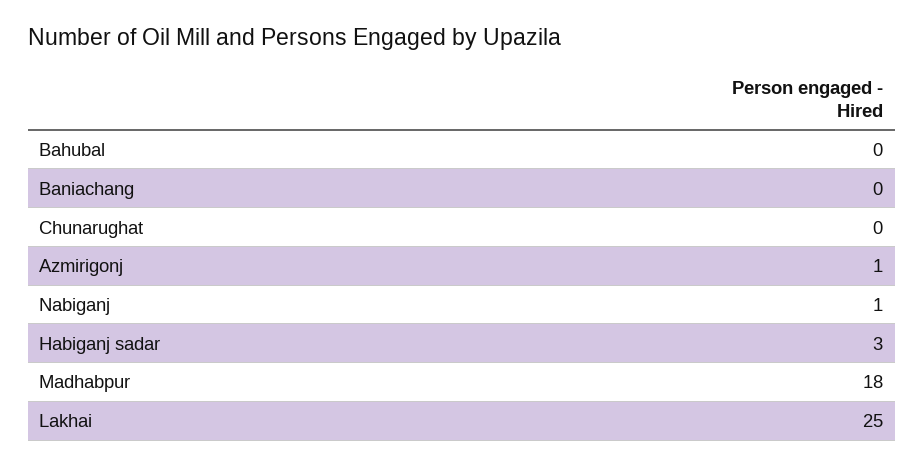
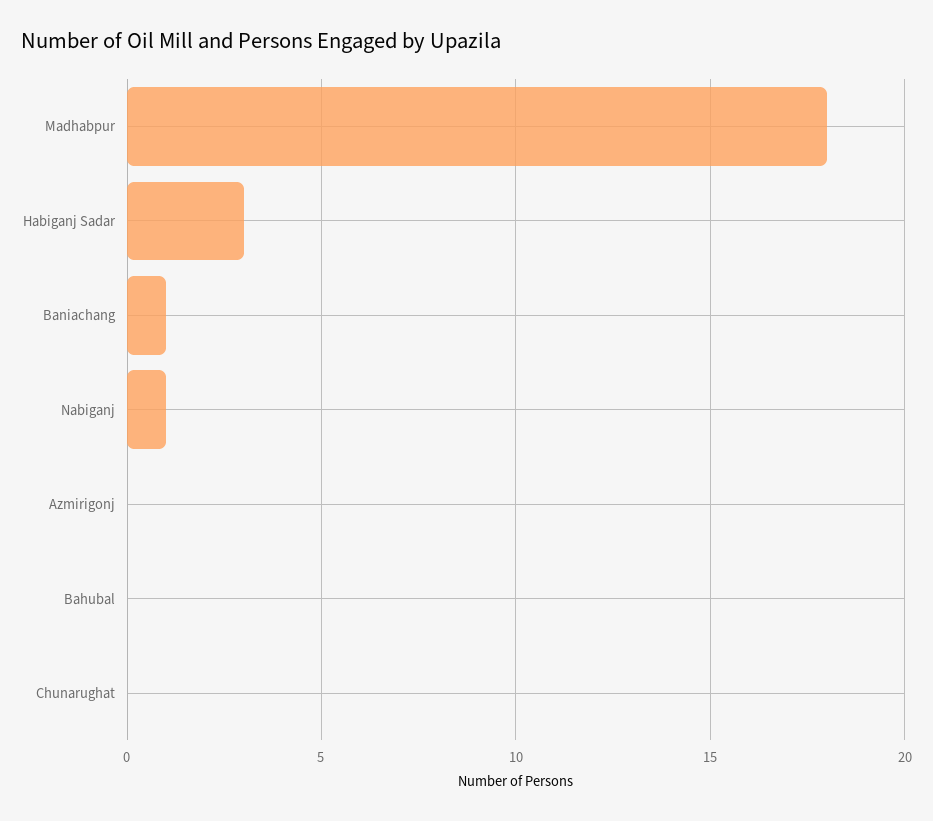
  {
    "Bahubal": 0,
-   "Baniachang": 0,
+   "Baniachang": 1,
    "Chunarughat": 0,
-   "Azmirigonj": 1,
+   "Azmirigonj": 0,
    "Nabiganj": 1,
    "Habiganj sadar": 3,
-   "Madhabpur": 18,
+   "Madhabpur": 18
-   "Lakhai": 25
  }

